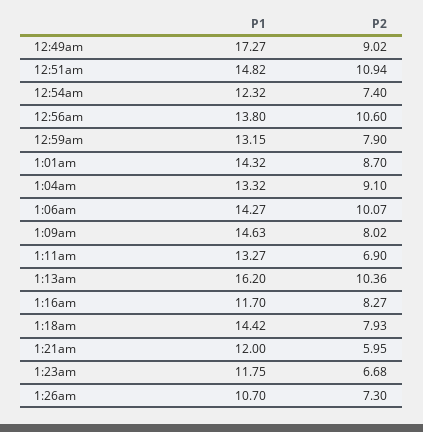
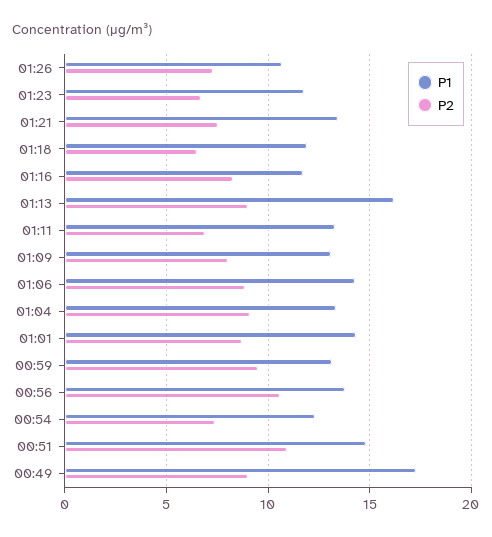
  {
    "P1": {
      "12:49am": 17.27,
      "12:51am": 14.82,
      "12:54am": 12.32,
      "12:56am": 13.8,
      "12:59am": 13.15,
      "1:01am": 14.32,
      "1:04am": 13.32,
      "1:06am": 14.27,
-     "1:09am": 14.63,
+     "1:09am": 13,
      "1:11am": 13.27,
      "1:13am": 16.2,
      "1:16am": 11.7,
-     "1:18am": 14.42,
+     "1:18am": 12,
-     "1:21am": 12,
+     "1:21am": 13.5,
      "1:23am": 11.75,
      "1:26am": 10.7
    },
    "P2": {
      "12:49am": 9.02,
      "12:51am": 10.94,
      "12:54am": 7.4,
      "12:56am": 10.6,
-     "12:59am": 7.9,
+     "12:59am": 9.5,
      "1:01am": 8.7,
      "1:04am": 9.1,
-     "1:06am": 10.07,
+     "1:06am": 9,
      "1:09am": 8.02,
      "1:11am": 6.9,
-     "1:13am": 10.36,
+     "1:13am": 9,
      "1:16am": 8.27,
-     "1:18am": 7.93,
+     "1:18am": 6.5,
-     "1:21am": 5.95,
+     "1:21am": 7.5,
      "1:23am": 6.68,
      "1:26am": 7.3
    }
  }

